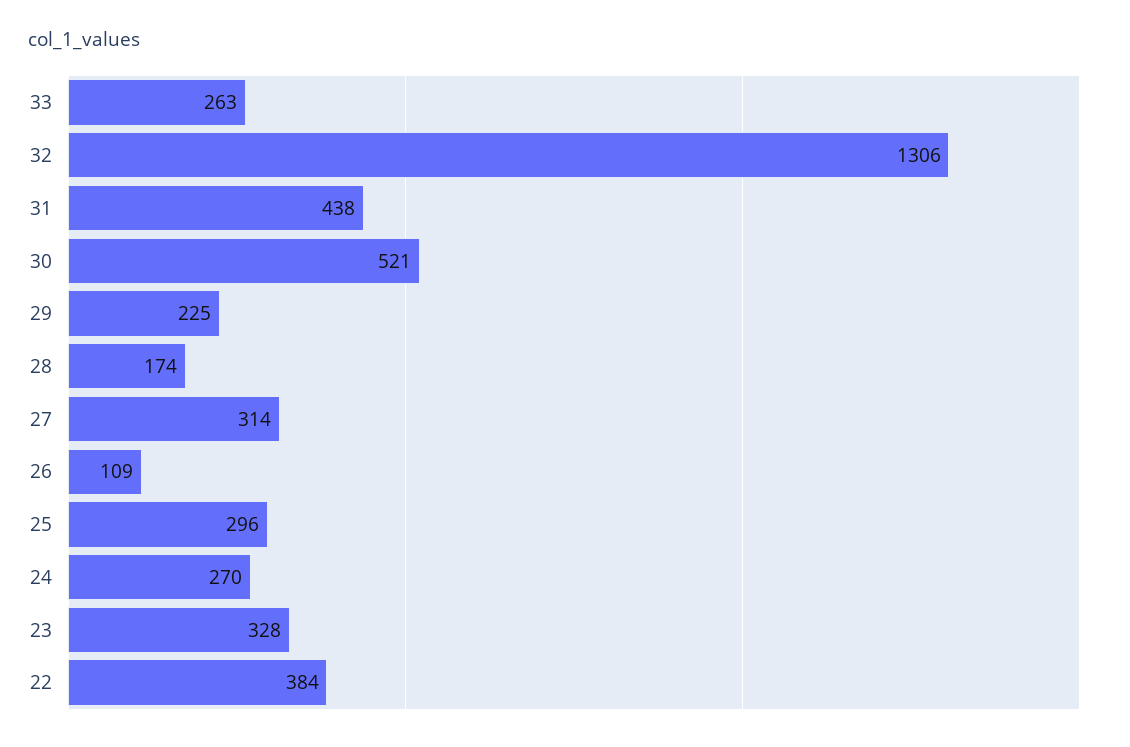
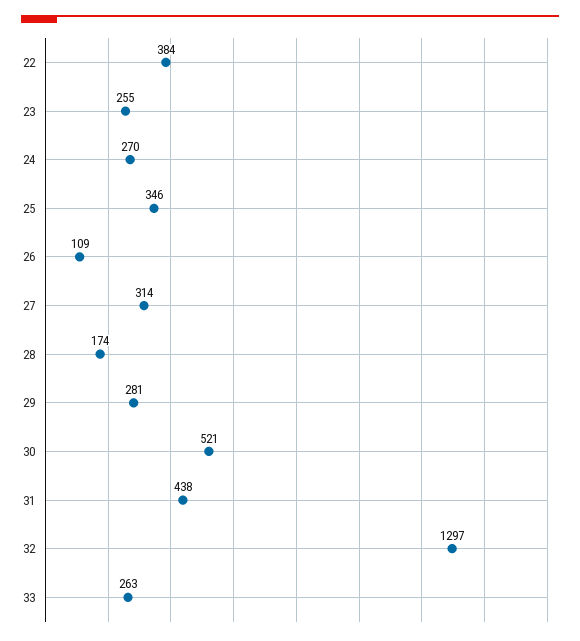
  {
    "33": 263,
-   "32": 1306,
+   "32": 1297,
    "31": 438,
    "30": 521,
-   "29": 225,
+   "29": 281,
    "28": 174,
    "27": 314,
    "26": 109,
-   "25": 296,
+   "25": 346,
    "24": 270,
-   "23": 328,
+   "23": 255,
    "22": 384
  }

